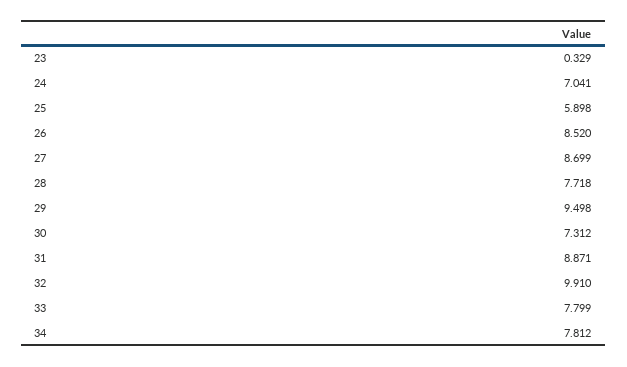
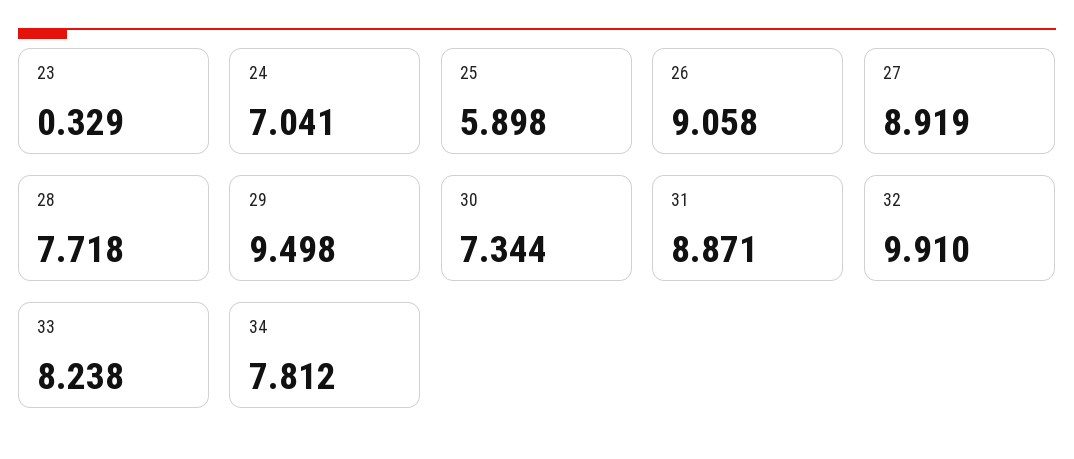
  {
    "23": 0.329,
    "24": 7.041,
    "25": 5.898,
-   "26": 8.52,
+   "26": 9.058,
-   "27": 8.699,
+   "27": 8.919,
    "28": 7.718,
    "29": 9.498,
-   "30": 7.312,
+   "30": 7.344,
    "31": 8.871,
    "32": 9.91,
-   "33": 7.799,
+   "33": 8.238,
    "34": 7.812
  }

